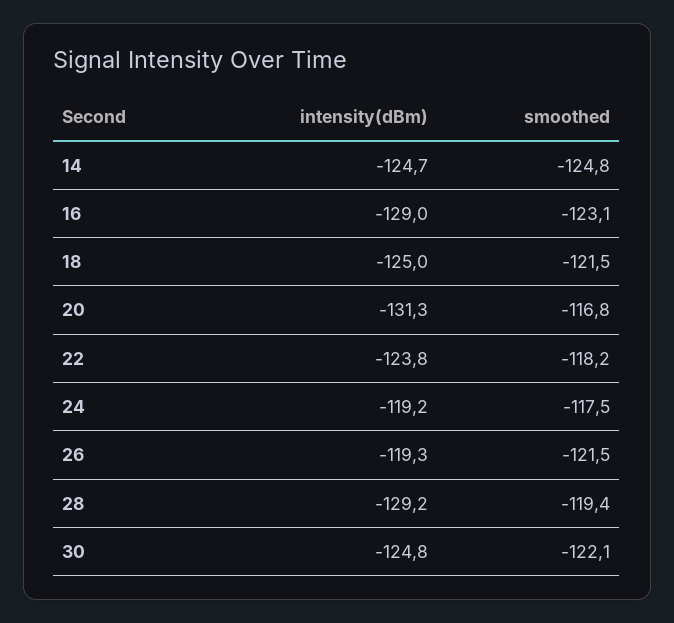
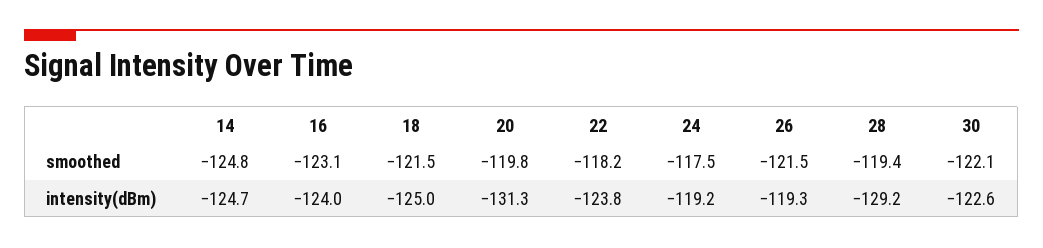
  {
    "intensity(dBm)": {
      "14": -124.7,
-     "16": -129,
+     "16": -124,
      "18": -125,
      "20": -131.3,
      "22": -123.8,
      "24": -119.2,
      "26": -119.3,
      "28": -129.2,
-     "30": -124.8
+     "30": -122.6
    },
    "smoothed": {
      "14": -124.8,
      "16": -123.1,
      "18": -121.5,
-     "20": -116.8,
+     "20": -119.8,
      "22": -118.2,
      "24": -117.5,
      "26": -121.5,
      "28": -119.4,
      "30": -122.1
    }
  }

